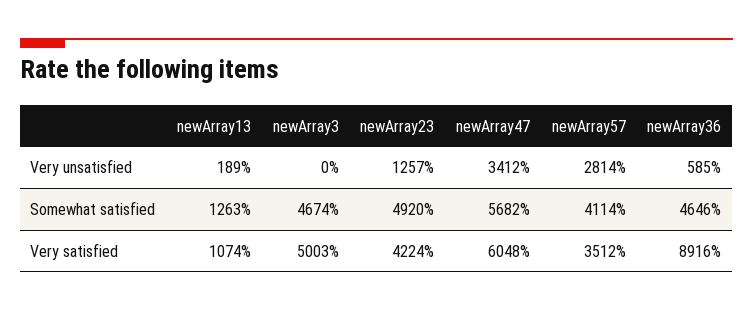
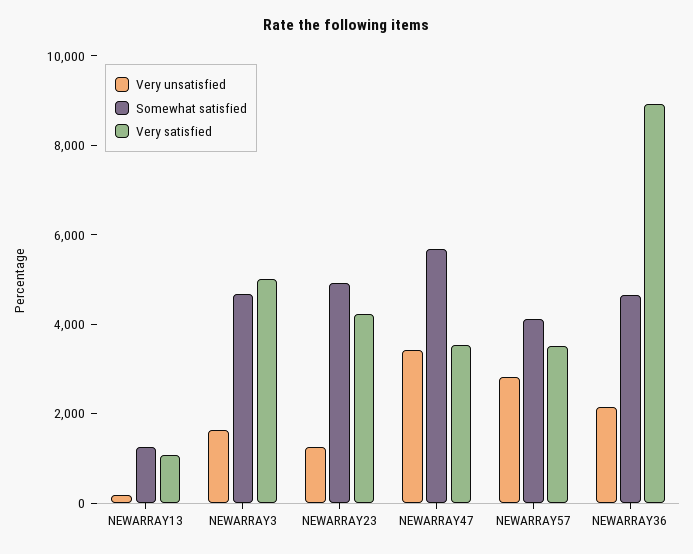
  {
    "Very unsatisfied": {
      "newArray13": 189,
-     "newArray3": 0,
+     "newArray3": 1500,
      "newArray23": 1257,
      "newArray47": 3412,
      "newArray57": 2814,
-     "newArray36": 585
+     "newArray36": 2000
    },
    "Somewhat satisfied": {
      "newArray13": 1263,
      "newArray3": 4674,
      "newArray23": 4920,
      "newArray47": 5682,
      "newArray57": 4114,
      "newArray36": 4646
    },
    "Very satisfied": {
      "newArray13": 1074,
      "newArray3": 5003,
      "newArray23": 4224,
-     "newArray47": 6048,
+     "newArray47": 3500,
      "newArray57": 3512,
      "newArray36": 8916
    }
  }

